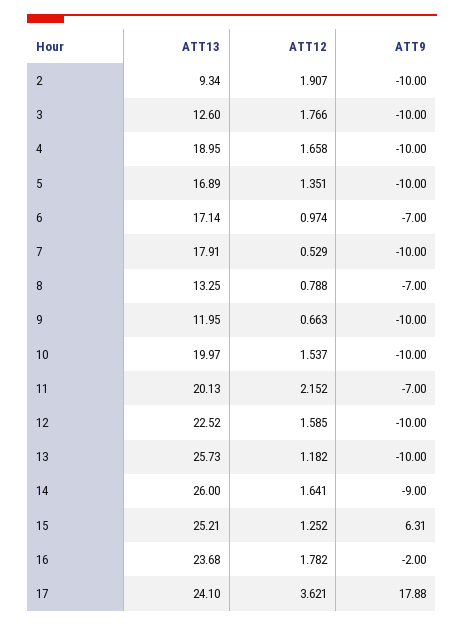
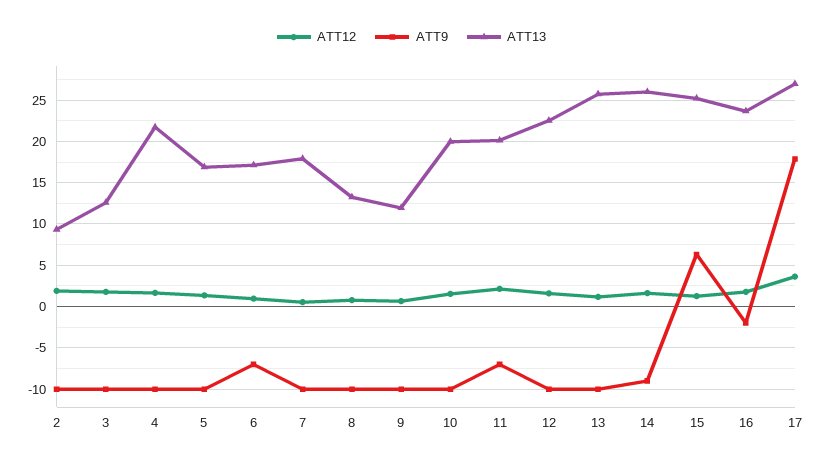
  {
    "ATT13": {
      "2": 9.34,
      "3": 12.6,
-     "4": 18.95,
+     "4": 22,
      "5": 16.89,
      "6": 17.14,
      "7": 17.91,
      "8": 13.25,
      "9": 11.95,
      "10": 19.97,
      "11": 20.13,
      "12": 22.52,
      "13": 25.73,
      "14": 26,
      "15": 25.21,
      "16": 23.68,
-     "17": 24.1
+     "17": 27
    },
    "ATT12": {
      "2": 1.907,
      "3": 1.766,
      "4": 1.658,
      "5": 1.351,
      "6": 0.974,
      "7": 0.529,
      "8": 0.788,
      "9": 0.663,
      "10": 1.537,
      "11": 2.152,
      "12": 1.585,
      "13": 1.182,
      "14": 1.641,
      "15": 1.252,
      "16": 1.782,
      "17": 3.621
    },
    "ATT9": {
      "2": -10,
      "3": -10,
      "4": -10,
      "5": -10,
      "6": -7,
      "7": -10,
-     "8": -7,
+     "8": -10,
      "9": -10,
      "10": -10,
      "11": -7,
      "12": -10,
      "13": -10,
      "14": -9,
      "15": 6.31,
      "16": -2,
      "17": 17.88
    }
  }

